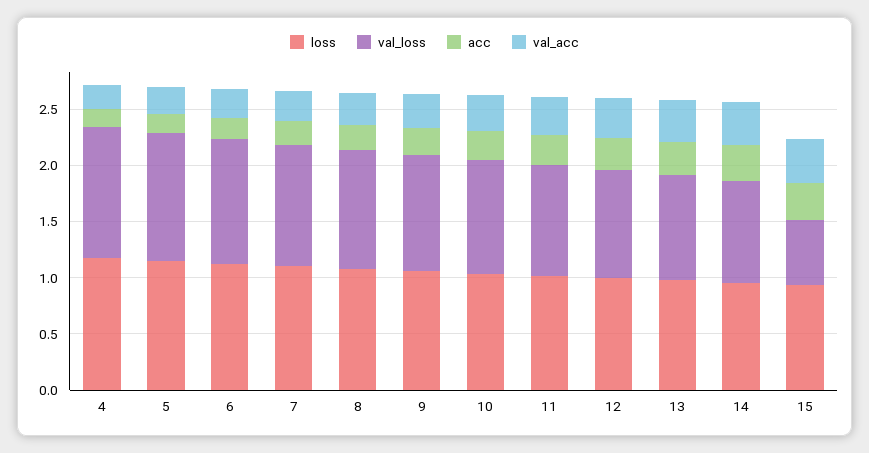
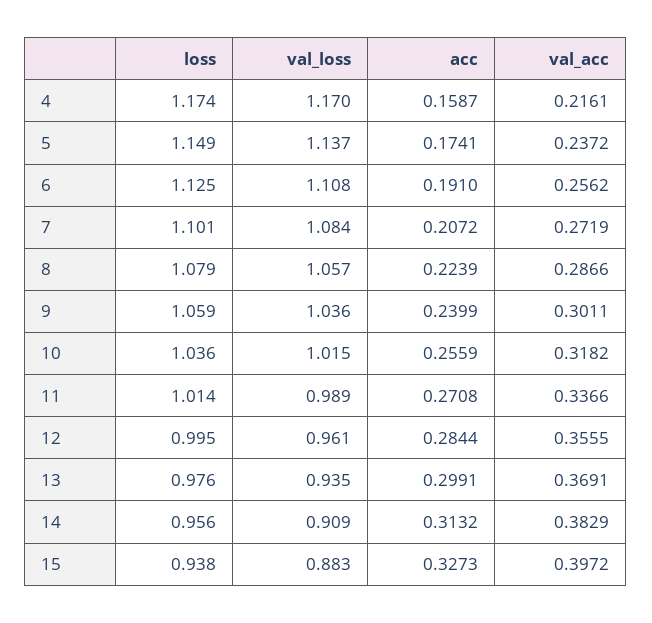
  {
    "loss": {
      "4": 1.174,
      "5": 1.149,
      "6": 1.125,
      "7": 1.101,
      "8": 1.079,
      "9": 1.059,
      "10": 1.036,
      "11": 1.014,
      "12": 0.995,
      "13": 0.976,
      "14": 0.956,
      "15": 0.938
    },
    "val_loss": {
      "4": 1.17,
      "5": 1.137,
      "6": 1.108,
      "7": 1.084,
      "8": 1.057,
      "9": 1.036,
      "10": 1.015,
      "11": 0.989,
      "12": 0.961,
      "13": 0.935,
      "14": 0.909,
-     "15": 0.6
+     "15": 0.883
    },
    "acc": {
      "4": 0.1587,
      "5": 0.1741,
      "6": 0.191,
      "7": 0.2072,
      "8": 0.2239,
      "9": 0.2399,
      "10": 0.2559,
      "11": 0.2708,
      "12": 0.2844,
      "13": 0.2991,
      "14": 0.3132,
      "15": 0.3273
    },
    "val_acc": {
      "4": 0.2161,
      "5": 0.2372,
      "6": 0.2562,
      "7": 0.2719,
      "8": 0.2866,
      "9": 0.3011,
      "10": 0.3182,
      "11": 0.3366,
      "12": 0.3555,
      "13": 0.3691,
      "14": 0.3829,
      "15": 0.3972
    }
  }

